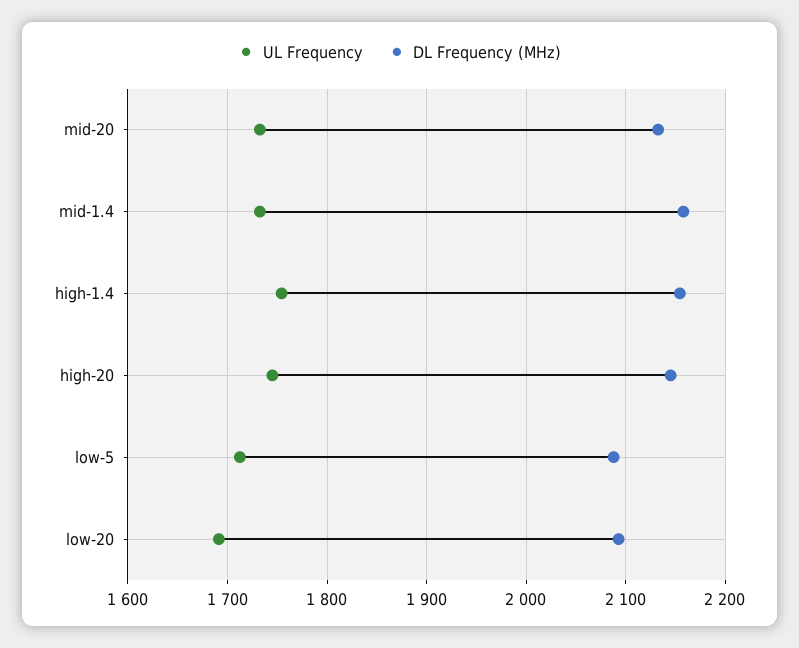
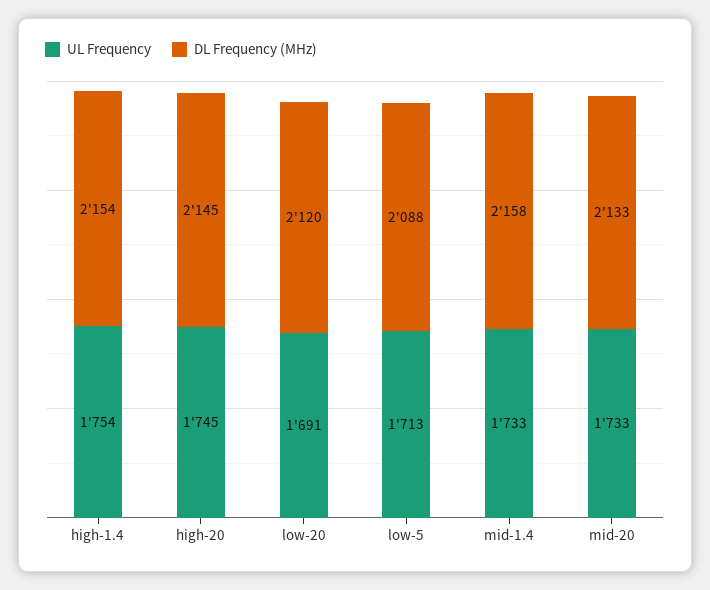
  {
    "UL Frequency": {
      "mid-20": 1733,
      "mid-1.4": 1733,
      "high-1.4": 1754,
      "high-20": 1745,
      "low-5": 1713,
      "low-20": 1691
    },
    "DL Frequency (MHz)": {
      "mid-20": 2133,
      "mid-1.4": 2158,
      "high-1.4": 2154,
      "high-20": 2145,
      "low-5": 2088,
-     "low-20": 2090
+     "low-20": 2120
    }
  }

